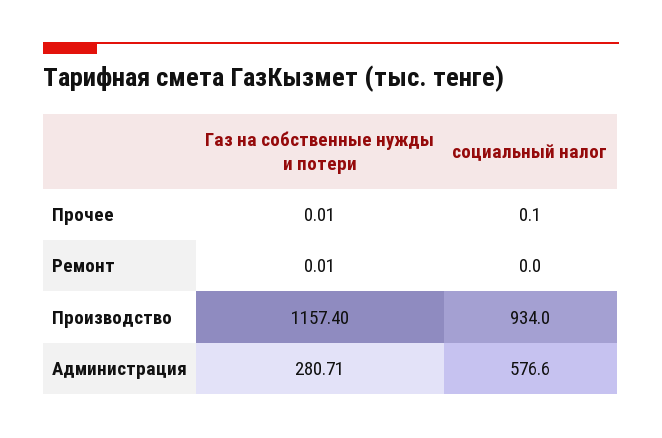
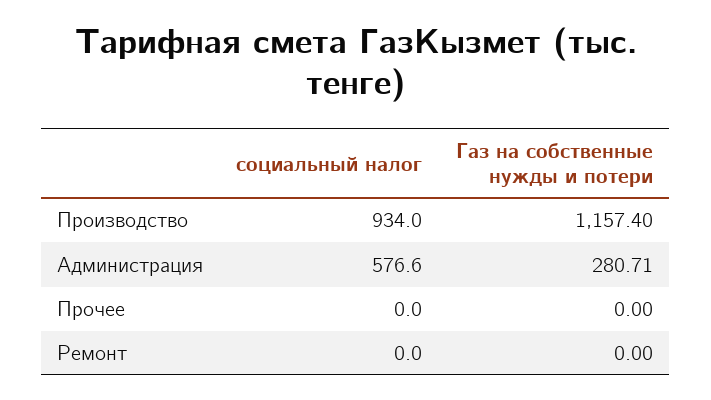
  {
    "Газ на собственные нужды и потери": {
-     "Прочее": 0.01,
+     "Прочее": 0,
-     "Ремонт": 0.01,
+     "Ремонт": 0,
      "Производство": 1157.4,
      "Администрация": 280.71
    },
    "социальный налог": {
-     "Прочее": 0.1,
+     "Прочее": 0,
      "Ремонт": 0,
      "Производство": 934,
      "Администрация": 576.6
    }
  }

